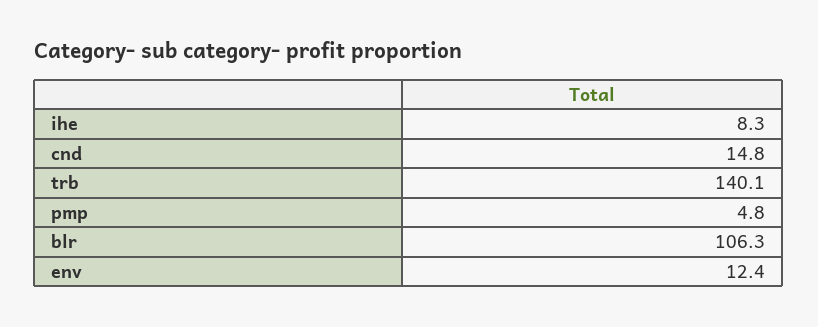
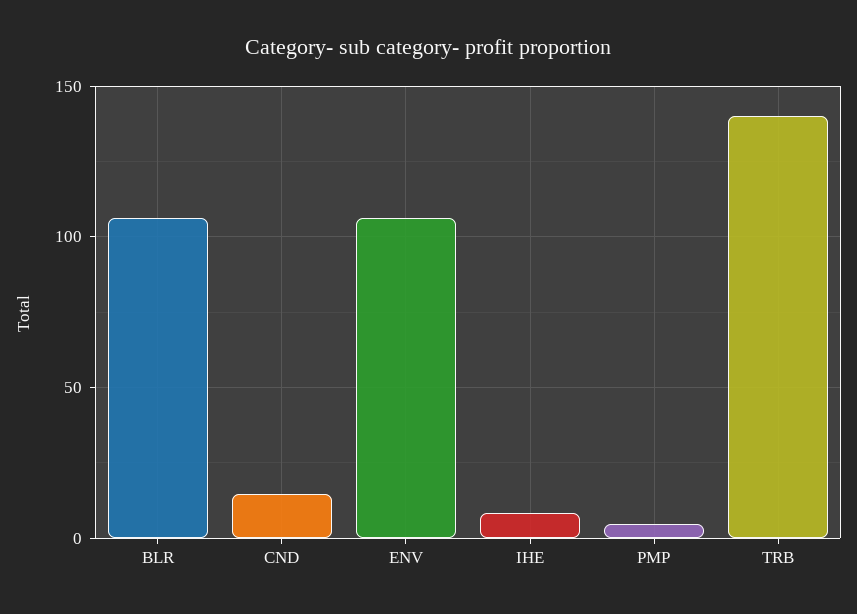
  {
    "ihe": 8.3,
    "cnd": 14.8,
    "trb": 140.1,
    "pmp": 4.8,
    "blr": 106.3,
-   "env": 12.4
+   "env": 105
  }

